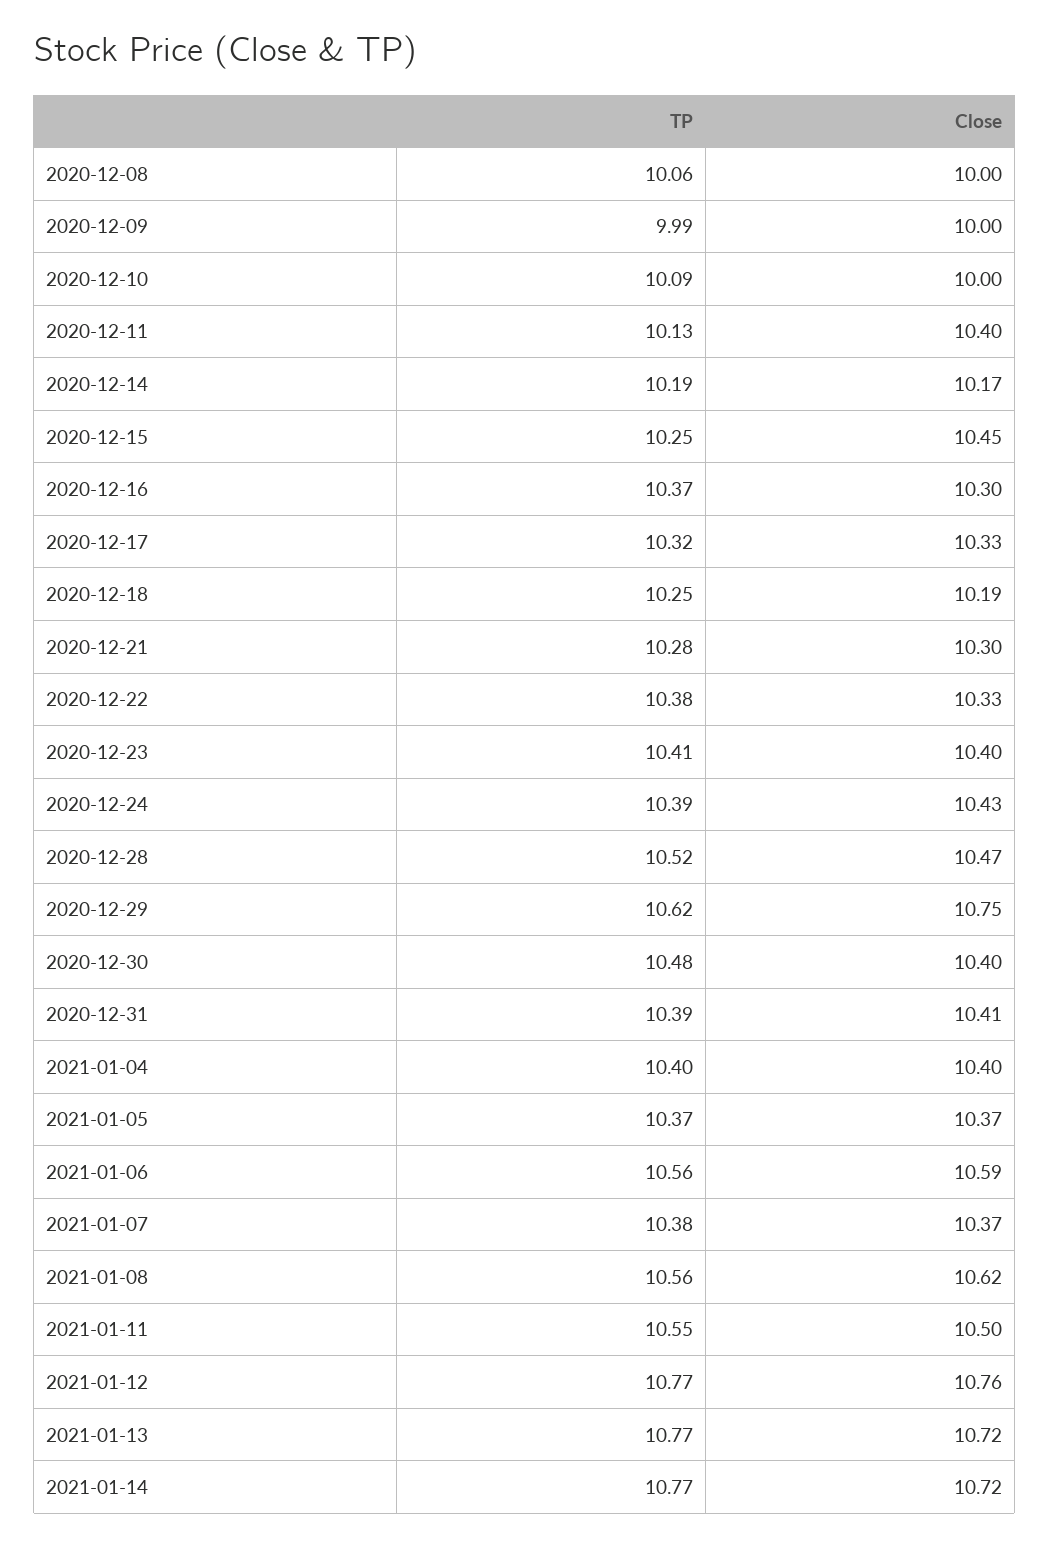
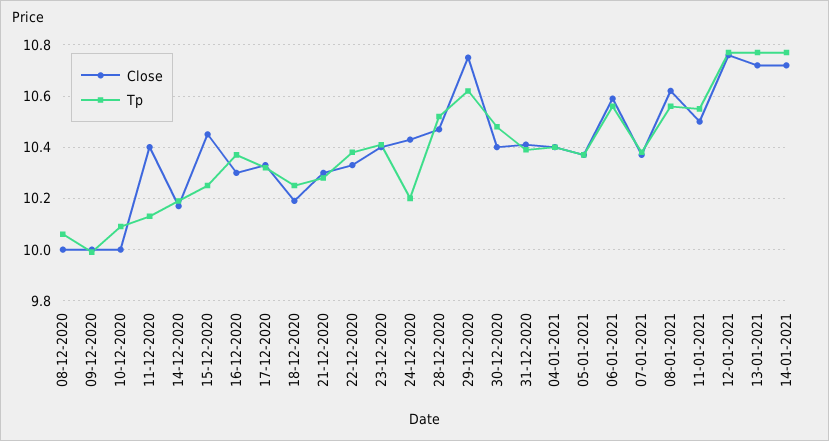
  {
    "TP": {
      "2020-12-08": 10.06,
      "2020-12-09": 9.99,
      "2020-12-10": 10.09,
      "2020-12-11": 10.13,
      "2020-12-14": 10.19,
      "2020-12-15": 10.25,
      "2020-12-16": 10.37,
      "2020-12-17": 10.32,
      "2020-12-18": 10.25,
      "2020-12-21": 10.28,
      "2020-12-22": 10.38,
      "2020-12-23": 10.41,
-     "2020-12-24": 10.39,
+     "2020-12-24": 10.2,
      "2020-12-28": 10.52,
      "2020-12-29": 10.62,
      "2020-12-30": 10.48,
      "2020-12-31": 10.39,
      "2021-01-04": 10.4,
      "2021-01-05": 10.37,
      "2021-01-06": 10.56,
      "2021-01-07": 10.38,
      "2021-01-08": 10.56,
      "2021-01-11": 10.55,
      "2021-01-12": 10.77,
      "2021-01-13": 10.77,
      "2021-01-14": 10.77
    },
    "Close": {
      "2020-12-08": 10,
      "2020-12-09": 10,
      "2020-12-10": 10,
      "2020-12-11": 10.4,
      "2020-12-14": 10.17,
      "2020-12-15": 10.45,
      "2020-12-16": 10.3,
      "2020-12-17": 10.33,
      "2020-12-18": 10.19,
      "2020-12-21": 10.3,
      "2020-12-22": 10.33,
      "2020-12-23": 10.4,
      "2020-12-24": 10.43,
      "2020-12-28": 10.47,
      "2020-12-29": 10.75,
      "2020-12-30": 10.4,
      "2020-12-31": 10.41,
      "2021-01-04": 10.4,
      "2021-01-05": 10.37,
      "2021-01-06": 10.59,
      "2021-01-07": 10.37,
      "2021-01-08": 10.62,
      "2021-01-11": 10.5,
      "2021-01-12": 10.76,
      "2021-01-13": 10.72,
      "2021-01-14": 10.72
    }
  }

